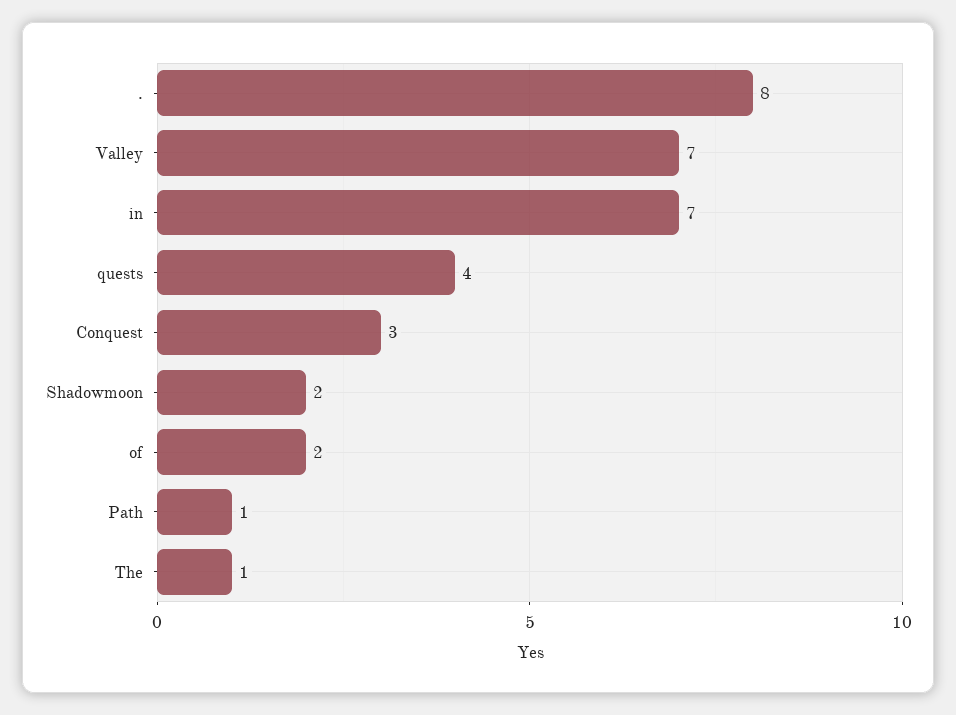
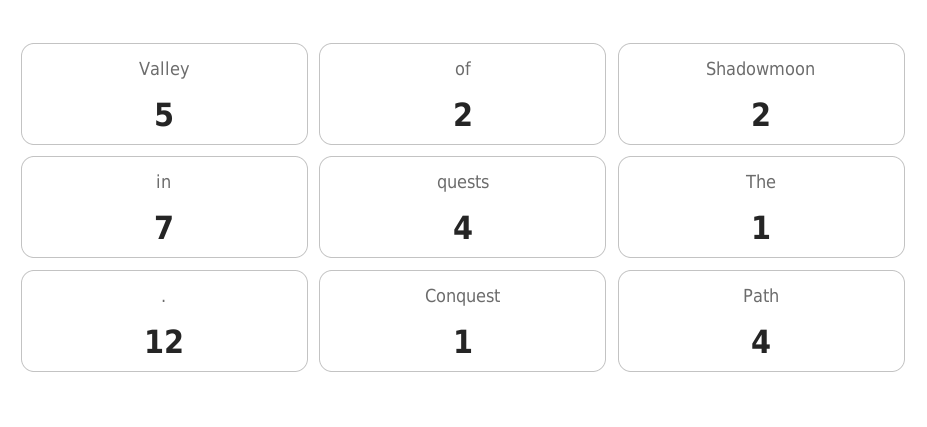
  {
-   ".": 8,
+   ".": 12,
-   "Valley": 7,
+   "Valley": 5,
    "in": 7,
    "quests": 4,
-   "Conquest": 3,
+   "Conquest": 1,
    "Shadowmoon": 2,
    "of": 2,
-   "Path": 1,
+   "Path": 4,
    "The": 1
  }

